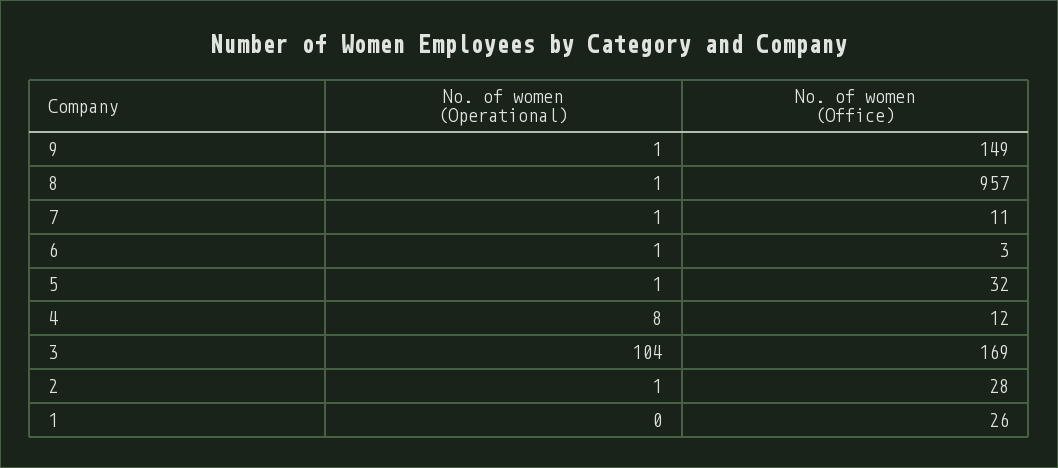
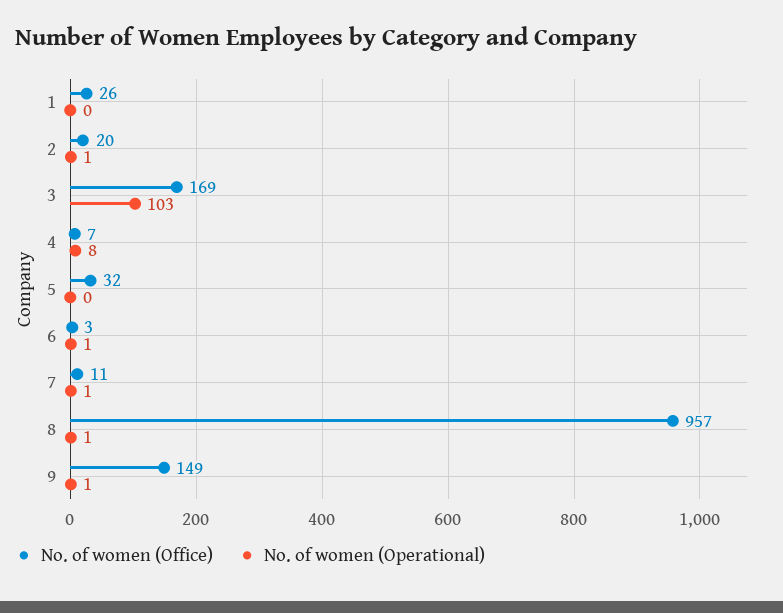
  {
    "No. of women (Operational)": {
      "9": 1,
      "8": 1,
      "7": 1,
      "6": 1,
-     "5": 1,
+     "5": 0,
      "4": 8,
-     "3": 104,
+     "3": 103,
      "2": 1,
      "1": 0
    },
    "No. of women (Office)": {
      "9": 149,
      "8": 957,
      "7": 11,
      "6": 3,
      "5": 32,
-     "4": 12,
+     "4": 7,
      "3": 169,
-     "2": 28,
+     "2": 20,
      "1": 26
    }
  }

